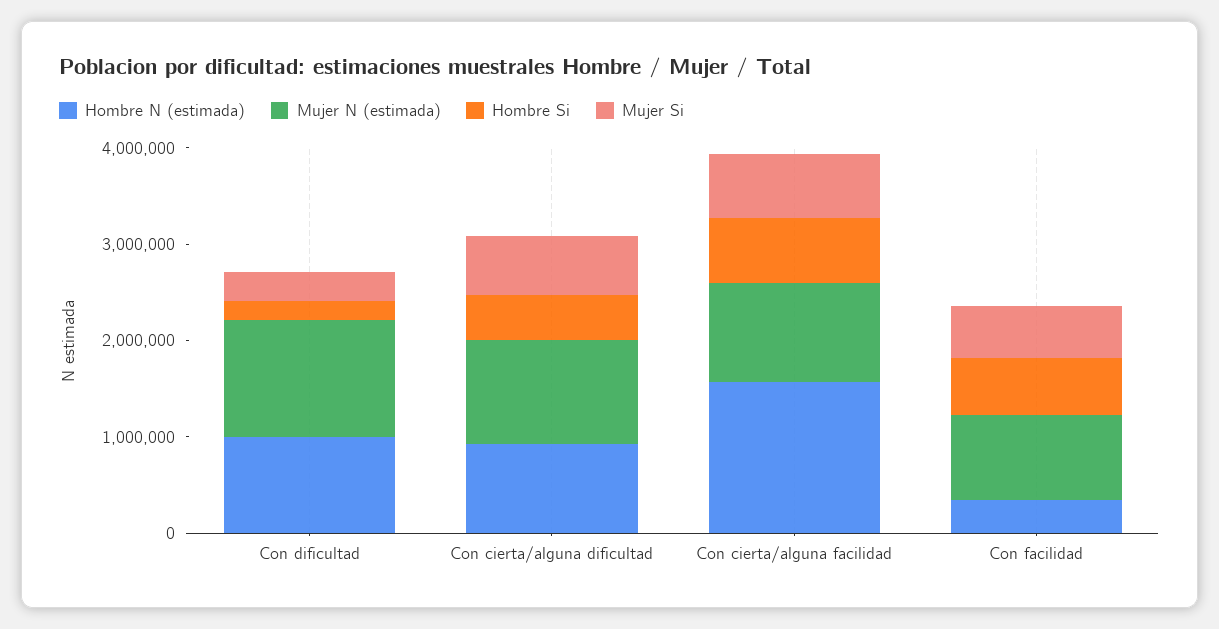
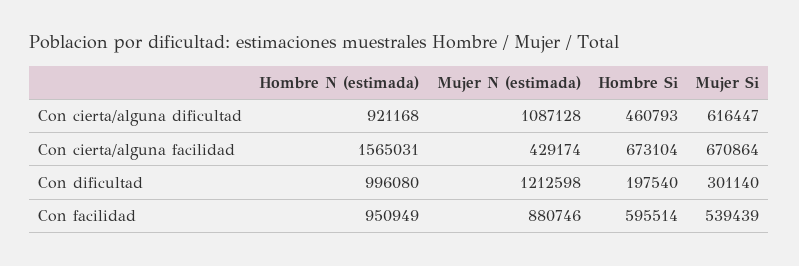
  {
    "Hombre N (estimada)": {
      "Con dificultad": 996080,
      "Con cierta/alguna dificultad": 921168,
      "Con cierta/alguna facilidad": 1565031,
-     "Con facilidad": 400000
+     "Con facilidad": 950949
    },
    "Mujer N (estimada)": {
      "Con dificultad": 1212598,
      "Con cierta/alguna dificultad": 1087128,
-     "Con cierta/alguna facilidad": 1000000,
+     "Con cierta/alguna facilidad": 429174,
      "Con facilidad": 880746
    },
    "Hombre Si": {
      "Con dificultad": 197540,
      "Con cierta/alguna dificultad": 460793,
      "Con cierta/alguna facilidad": 673104,
      "Con facilidad": 595514
    },
    "Mujer Si": {
      "Con dificultad": 301140,
      "Con cierta/alguna dificultad": 616447,
      "Con cierta/alguna facilidad": 670864,
      "Con facilidad": 539439
    }
  }

